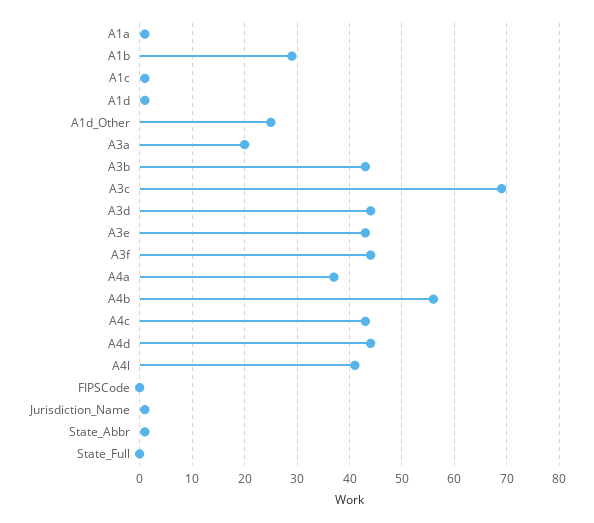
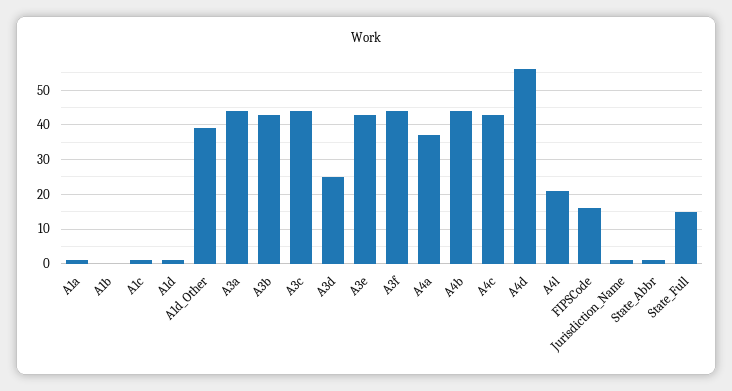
  {
    "A1a": 0,
-   "A1b": 30,
+   "A1b": 0,
    "A1c": 0,
    "A1d": 0,
-   "A1d_Other": 25,
+   "A1d_Other": 40,
-   "A3a": 20,
+   "A3a": 45,
    "A3b": 45,
-   "A3c": 70,
+   "A3c": 45,
-   "A3d": 45,
+   "A3d": 25,
    "A3e": 45,
    "A3f": 45,
    "A4a": 35,
-   "A4b": 55,
+   "A4b": 45,
    "A4c": 45,
-   "A4d": 45,
+   "A4d": 55,
-   "A4l": 40,
+   "A4l": 20,
-   "FIPSCode": 0,
+   "FIPSCode": 15,
    "Jurisdiction_Name": 0,
    "State_Abbr": 0,
-   "State_Full": 0
+   "State_Full": 15
  }

